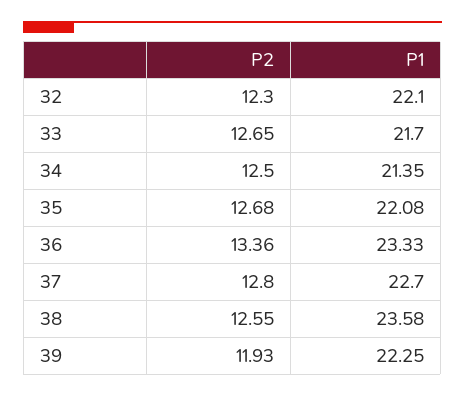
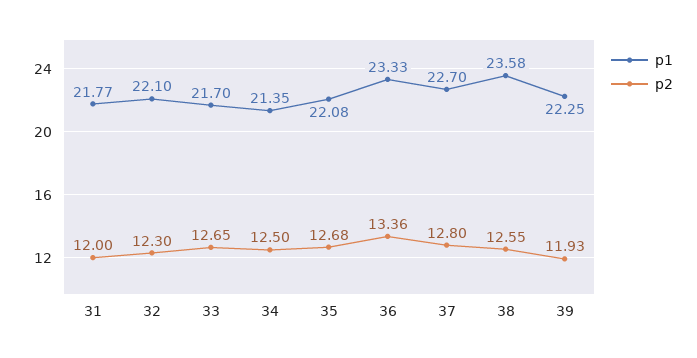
  {
    "P2": {
      "32": 12.3,
      "33": 12.65,
      "34": 12.5,
      "35": 12.68,
      "36": 13.36,
      "37": 12.8,
      "38": 12.55,
-     "39": 11.93
+     "39": 11.93,
+     "31": 12
    },
    "P1": {
      "32": 22.1,
      "33": 21.7,
      "34": 21.35,
      "35": 22.08,
      "36": 23.33,
      "37": 22.7,
      "38": 23.58,
-     "39": 22.25
+     "39": 22.25,
+     "31": 21.77
    }
  }

